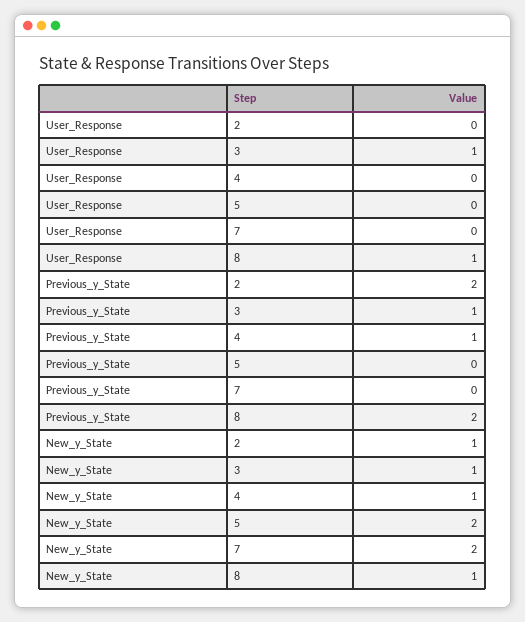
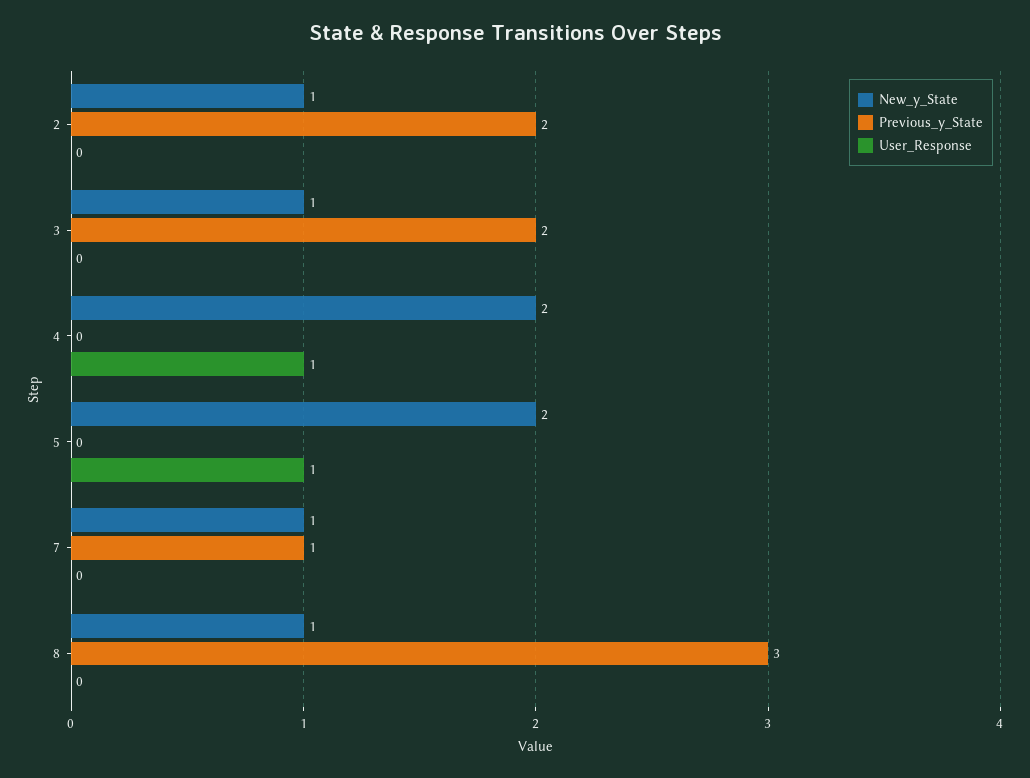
  {
    "User_Response": {
      "2": 0,
-     "3": 1,
+     "3": 0,
-     "4": 0,
+     "4": 1,
-     "5": 0,
+     "5": 1,
      "7": 0,
-     "8": 1
+     "8": 0
    },
    "Previous_y_State": {
      "2": 2,
-     "3": 1,
+     "3": 2,
-     "4": 1,
+     "4": 0,
      "5": 0,
-     "7": 0,
+     "7": 1,
-     "8": 2
+     "8": 3
    },
    "New_y_State": {
      "2": 1,
      "3": 1,
-     "4": 1,
+     "4": 2,
      "5": 2,
-     "7": 2,
+     "7": 1,
      "8": 1
    }
  }

